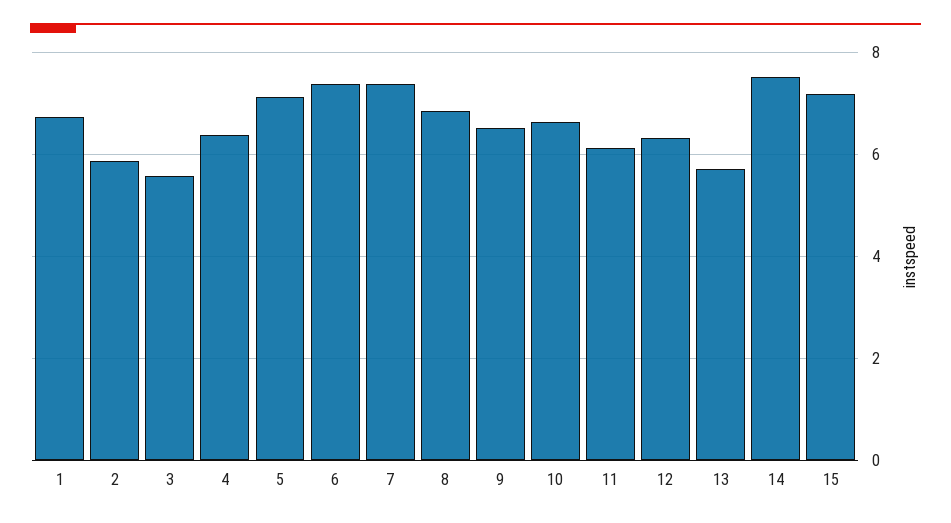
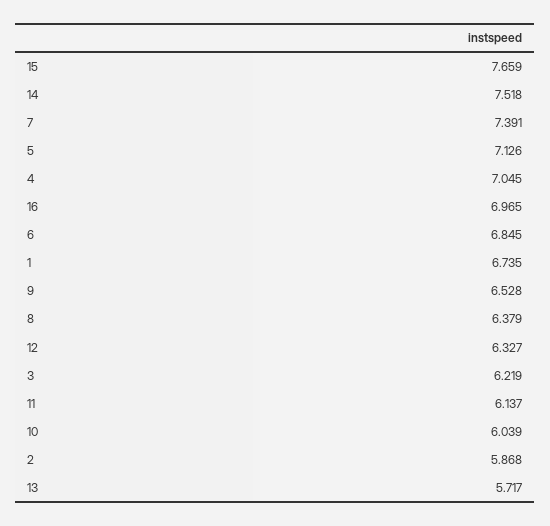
  {
    "1": 6.735,
    "2": 5.868,
-   "3": 5.6,
+   "3": 6.219,
-   "4": 6.4,
+   "4": 7.045,
    "5": 7.126,
-   "6": 7.4,
+   "6": 6.845,
    "7": 7.391,
-   "8": 6.8,
+   "8": 6.379,
    "9": 6.528,
-   "10": 6.6,
+   "10": 6.039,
    "11": 6.137,
    "12": 6.327,
    "13": 5.717,
    "14": 7.518,
-   "15": 7.2
+   "15": 7.659,
+   "16": 6.965
  }

